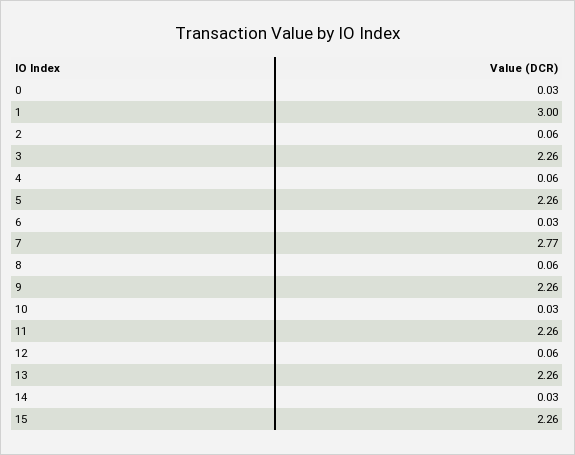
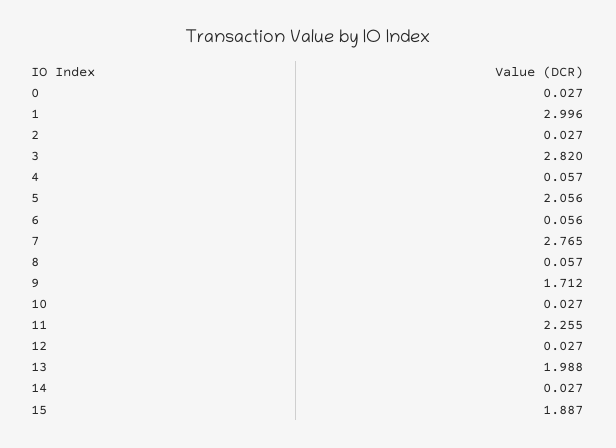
  {
    "0": 0.027,
    "1": 2.996,
-   "2": 0.06,
+   "2": 0.027,
-   "3": 2.26,
+   "3": 2.82,
    "4": 0.057,
-   "5": 2.26,
+   "5": 2.056,
-   "6": 0.03,
+   "6": 0.056,
    "7": 2.765,
    "8": 0.057,
-   "9": 2.26,
+   "9": 1.712,
    "10": 0.027,
    "11": 2.255,
-   "12": 0.06,
+   "12": 0.027,
-   "13": 2.26,
+   "13": 1.988,
    "14": 0.027,
-   "15": 2.26
+   "15": 1.887
  }

